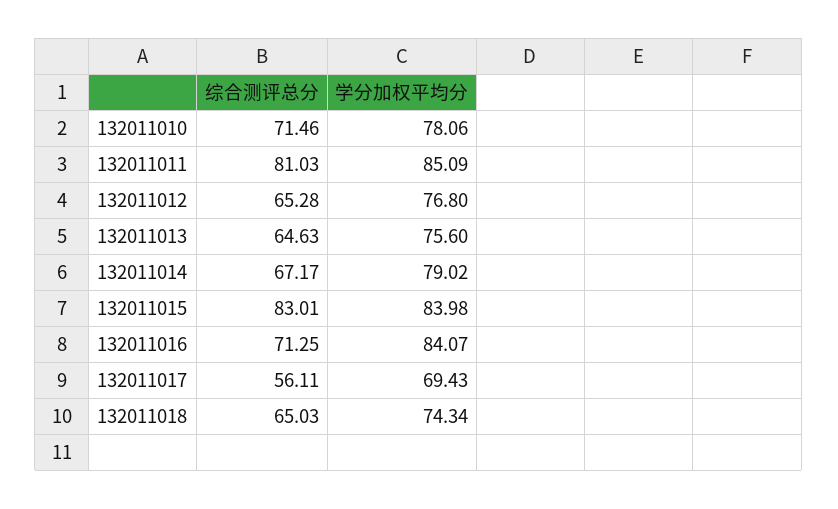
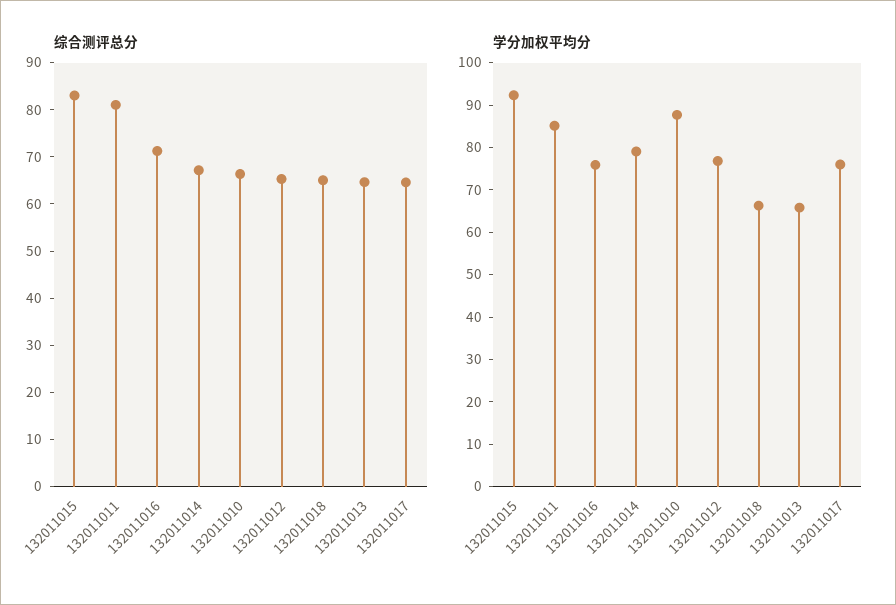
  {
    "综合测评总分": {
-     "132011010": 71.46,
+     "132011010": 66,
      "132011011": 81.03,
      "132011012": 65.28,
      "132011013": 64.63,
      "132011014": 67.17,
      "132011015": 83.01,
      "132011016": 71.25,
-     "132011017": 56.11,
+     "132011017": 64,
      "132011018": 65.03
    },
    "学分加权平均分": {
-     "132011010": 78.06,
+     "132011010": 88,
      "132011011": 85.09,
      "132011012": 76.8,
-     "132011013": 75.6,
+     "132011013": 66,
      "132011014": 79.02,
-     "132011015": 83.98,
+     "132011015": 92,
-     "132011016": 84.07,
+     "132011016": 76,
-     "132011017": 69.43,
+     "132011017": 76,
-     "132011018": 74.34
+     "132011018": 66
    }
  }

